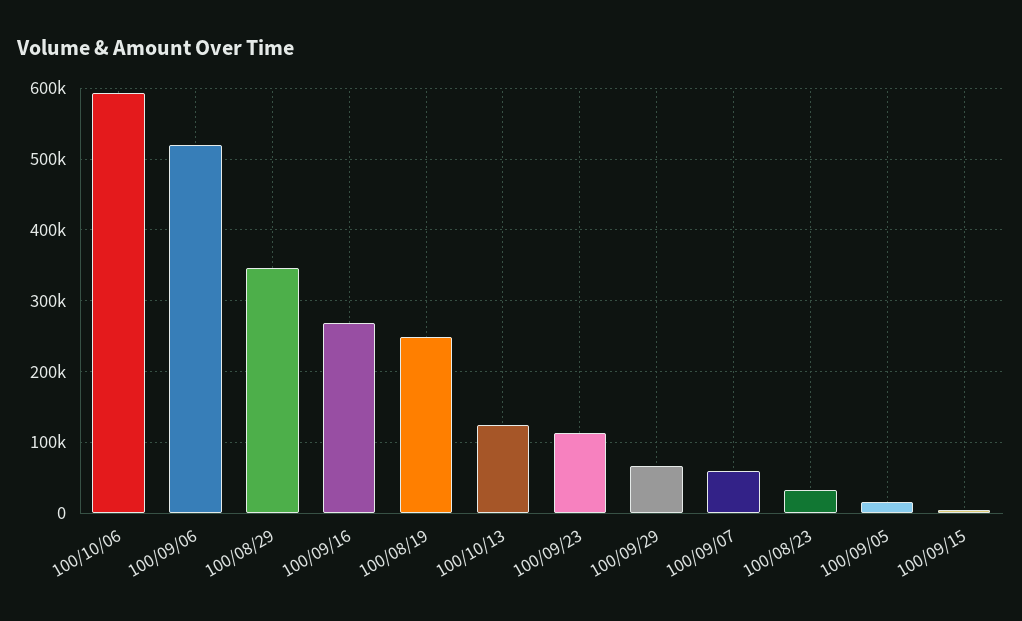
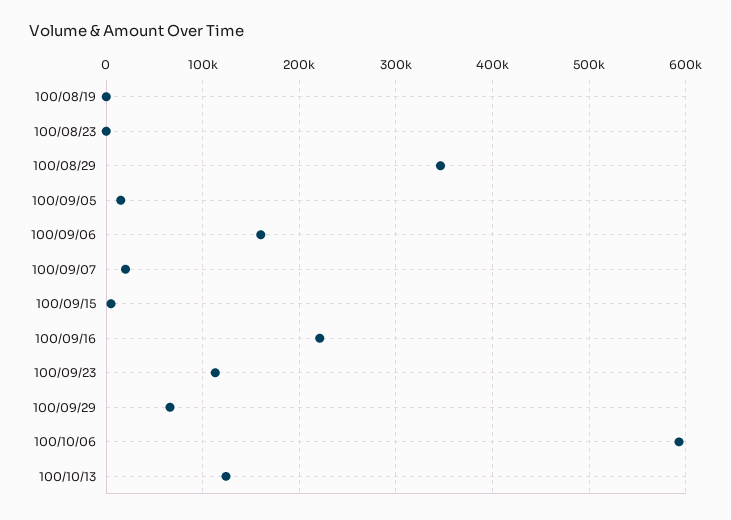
  {
    "100/10/06": 590000,
-   "100/09/06": 520000,
+   "100/09/06": 160000,
    "100/08/29": 350000,
-   "100/09/16": 270000,
+   "100/09/16": 220000,
-   "100/08/19": 250000,
+   "100/08/19": 0,
    "100/10/13": 120000,
    "100/09/23": 110000,
    "100/09/29": 70000,
-   "100/09/07": 60000,
+   "100/09/07": 20000,
-   "100/08/23": 30000,
+   "100/08/23": 0,
    "100/09/05": 20000,
    "100/09/15": 10000
  }

